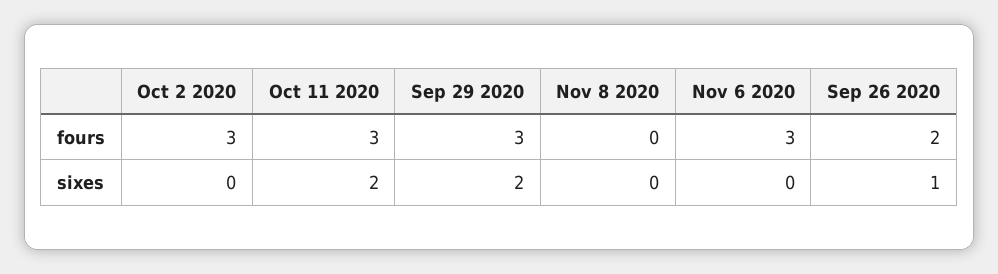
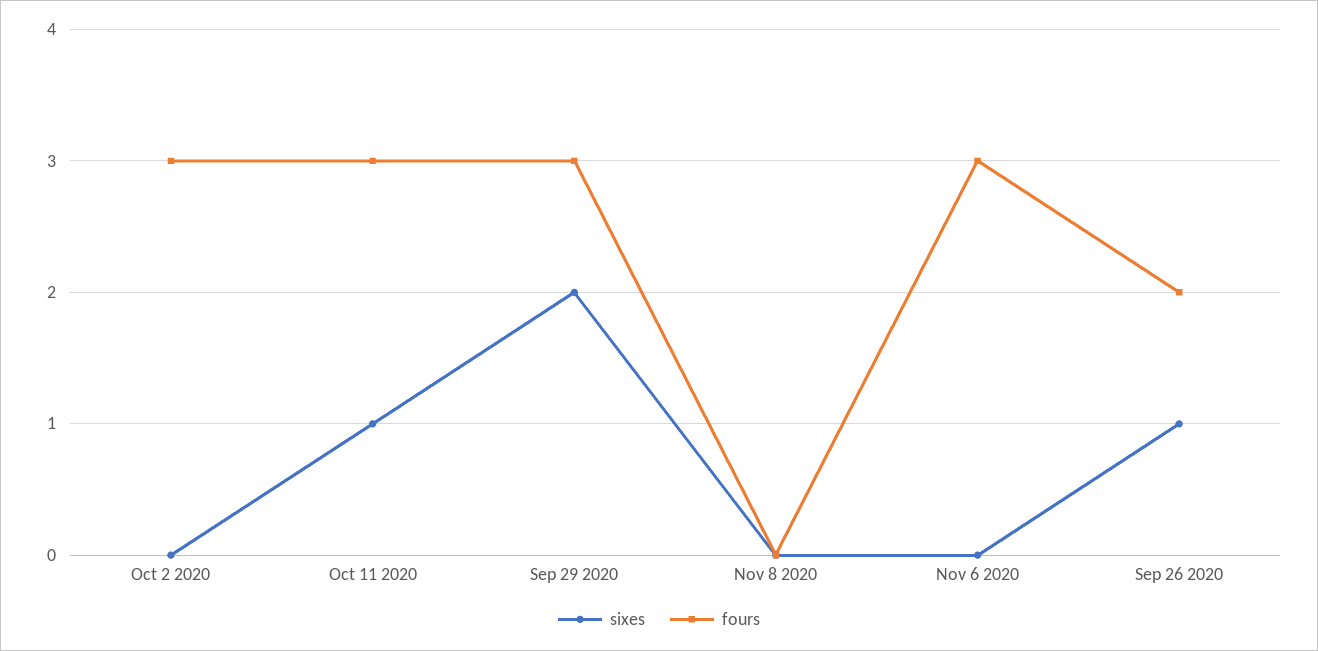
  {
    "fours": {
      "Oct 2 2020": 3,
      "Oct 11 2020": 3,
      "Sep 29 2020": 3,
      "Nov 8 2020": 0,
      "Nov 6 2020": 3,
      "Sep 26 2020": 2
    },
    "sixes": {
      "Oct 2 2020": 0,
-     "Oct 11 2020": 2,
+     "Oct 11 2020": 1,
      "Sep 29 2020": 2,
      "Nov 8 2020": 0,
      "Nov 6 2020": 0,
      "Sep 26 2020": 1
    }
  }

